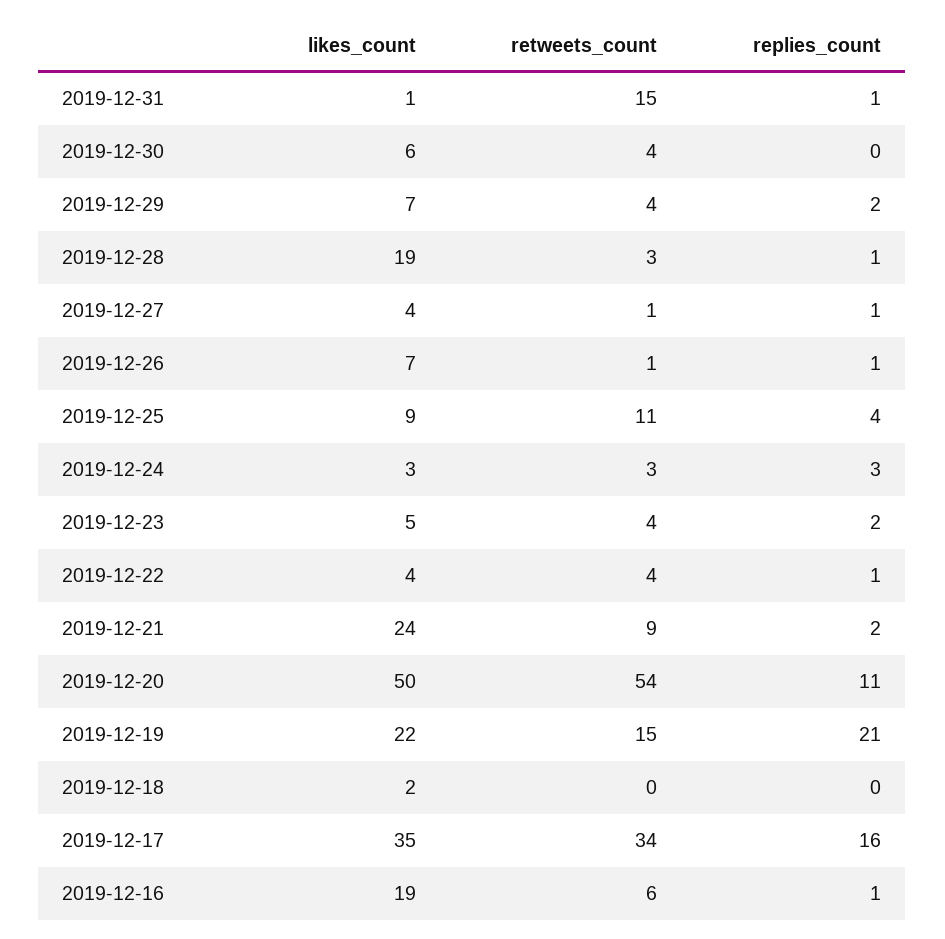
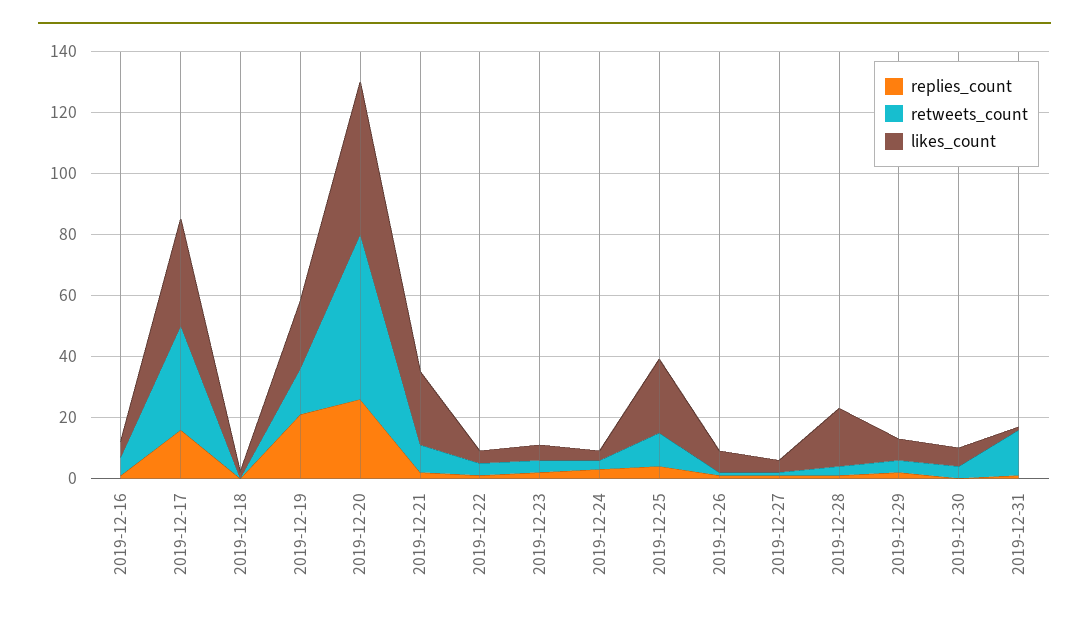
  {
    "likes_count": {
      "2019-12-31": 1,
      "2019-12-30": 6,
      "2019-12-29": 7,
      "2019-12-28": 19,
      "2019-12-27": 4,
      "2019-12-26": 7,
-     "2019-12-25": 9,
+     "2019-12-25": 25,
      "2019-12-24": 3,
      "2019-12-23": 5,
      "2019-12-22": 4,
      "2019-12-21": 24,
      "2019-12-20": 50,
      "2019-12-19": 22,
      "2019-12-18": 2,
      "2019-12-17": 35,
-     "2019-12-16": 19
+     "2019-12-16": 5
    },
    "retweets_count": {
      "2019-12-31": 15,
      "2019-12-30": 4,
      "2019-12-29": 4,
      "2019-12-28": 3,
      "2019-12-27": 1,
      "2019-12-26": 1,
      "2019-12-25": 11,
      "2019-12-24": 3,
      "2019-12-23": 4,
      "2019-12-22": 4,
      "2019-12-21": 9,
      "2019-12-20": 54,
      "2019-12-19": 15,
      "2019-12-18": 0,
      "2019-12-17": 34,
      "2019-12-16": 6
    },
    "replies_count": {
      "2019-12-31": 1,
      "2019-12-30": 0,
      "2019-12-29": 2,
      "2019-12-28": 1,
      "2019-12-27": 1,
      "2019-12-26": 1,
      "2019-12-25": 4,
      "2019-12-24": 3,
      "2019-12-23": 2,
      "2019-12-22": 1,
      "2019-12-21": 2,
-     "2019-12-20": 11,
+     "2019-12-20": 25,
      "2019-12-19": 21,
      "2019-12-18": 0,
      "2019-12-17": 16,
      "2019-12-16": 1
    }
  }

